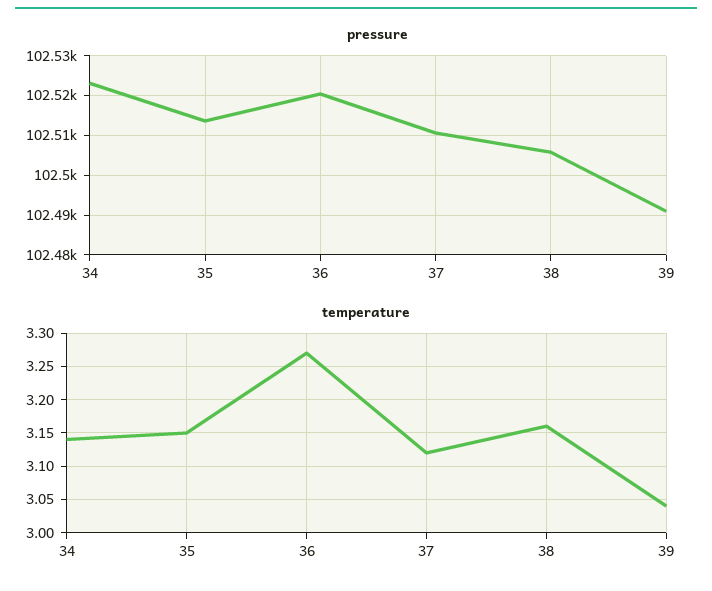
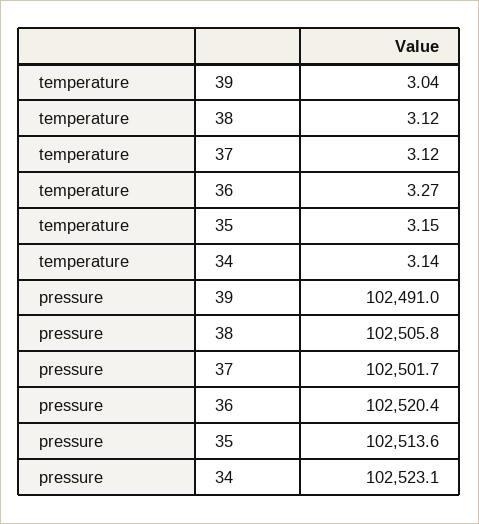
  {
    "pressure": {
      "34": 102523.1,
      "35": 102513.6,
      "36": 102520.4,
-     "37": 102510,
+     "37": 102501.7,
      "38": 102505.8,
      "39": 102491
    },
    "temperature": {
      "34": 3.14,
      "35": 3.15,
      "36": 3.27,
      "37": 3.12,
-     "38": 3.16,
+     "38": 3.12,
      "39": 3.04
    }
  }

